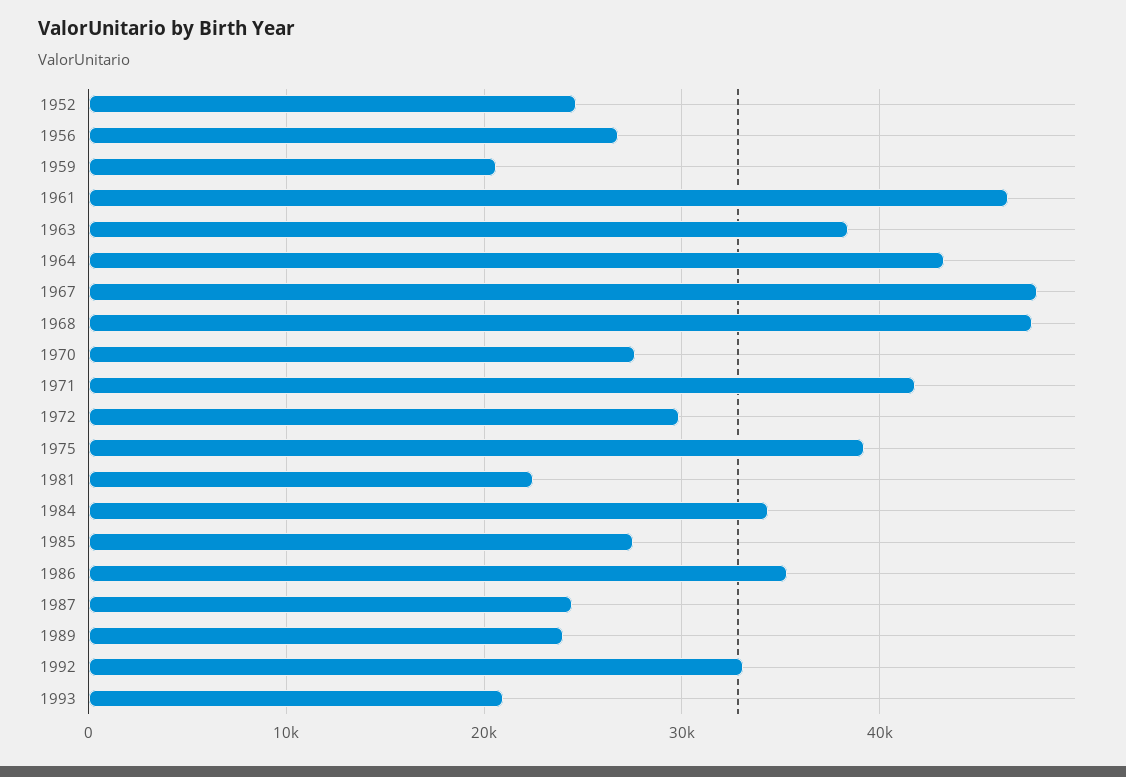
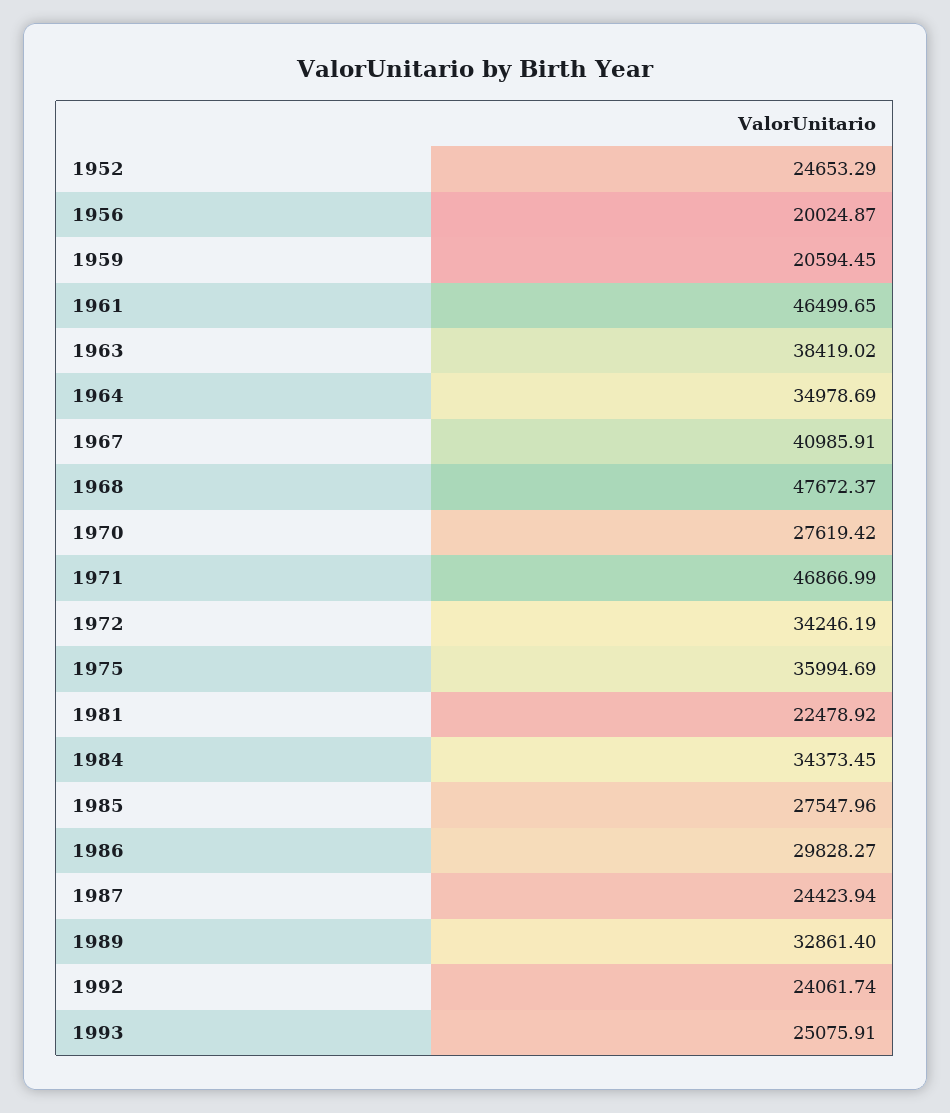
  {
    "1952": 24653.29,
-   "1956": 27000,
+   "1956": 20024.87,
    "1959": 20594.45,
    "1961": 46499.65,
    "1963": 38419.02,
-   "1964": 43000,
+   "1964": 34978.69,
-   "1967": 48000,
+   "1967": 40985.91,
    "1968": 47672.37,
    "1970": 27619.42,
-   "1971": 42000,
+   "1971": 46866.99,
-   "1972": 30000,
+   "1972": 34246.19,
-   "1975": 39000,
+   "1975": 35994.69,
    "1981": 22478.92,
    "1984": 34373.45,
    "1985": 27547.96,
-   "1986": 35000,
+   "1986": 29828.27,
    "1987": 24423.94,
-   "1989": 24000,
+   "1989": 32861.4,
-   "1992": 33000,
+   "1992": 24061.74,
-   "1993": 21000
+   "1993": 25075.91
  }

